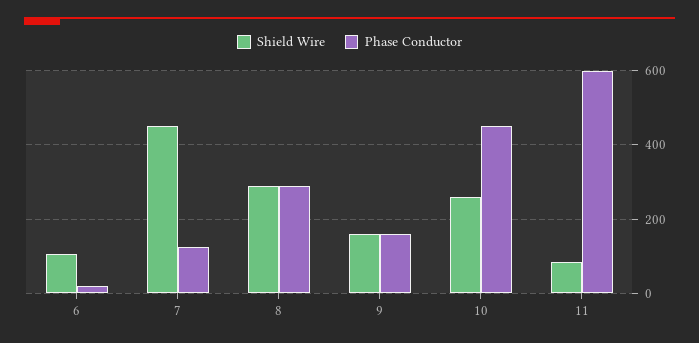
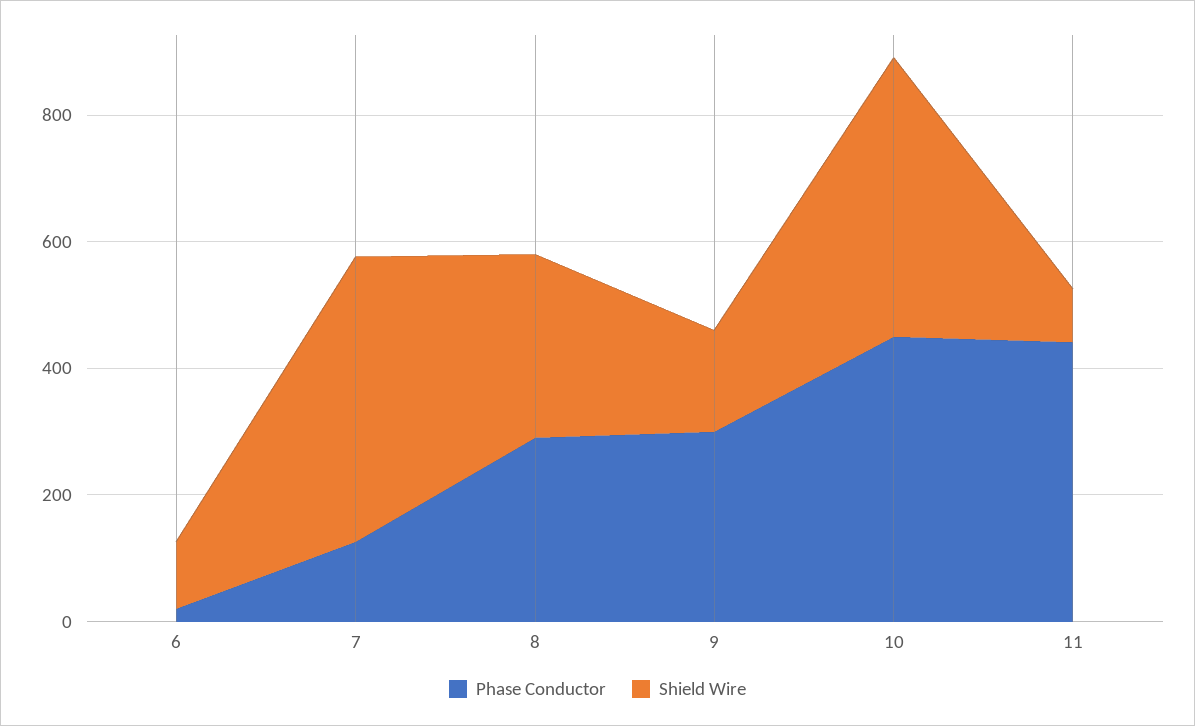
  {
    "Shield Wire": {
      "6": 100,
      "7": 460,
      "8": 300,
      "9": 160,
-     "10": 260,
+     "10": 450,
      "11": 80
    },
    "Phase Conductor": {
      "6": 20,
      "7": 120,
      "8": 300,
-     "9": 160,
+     "9": 300,
      "10": 460,
-     "11": 600
+     "11": 450
    }
  }

